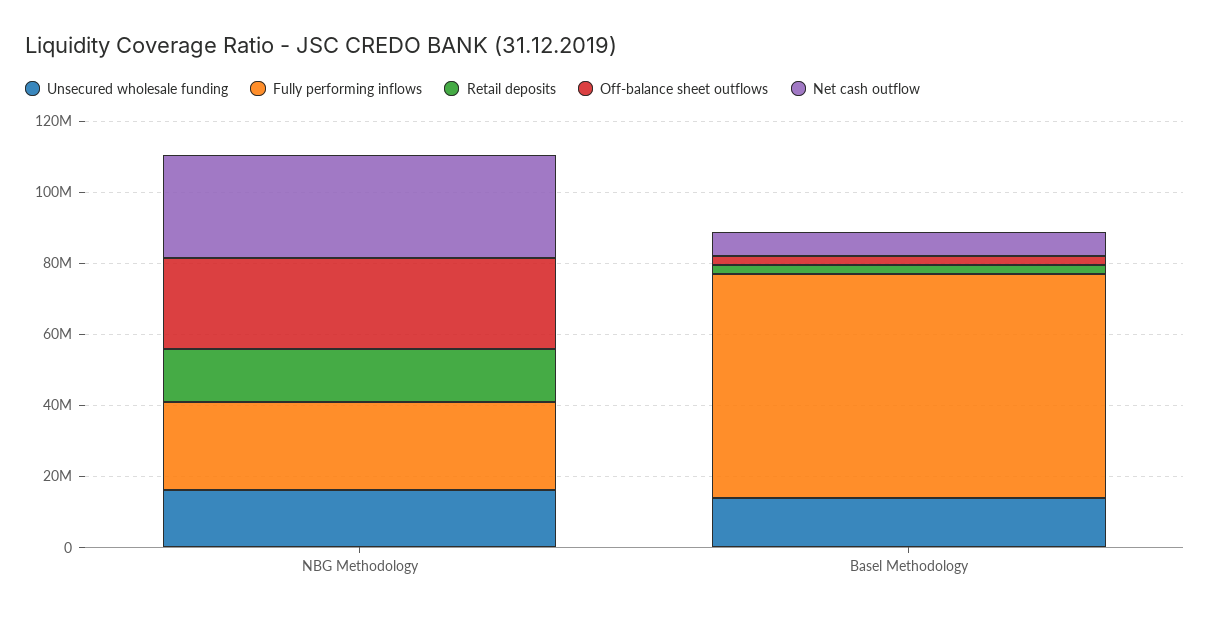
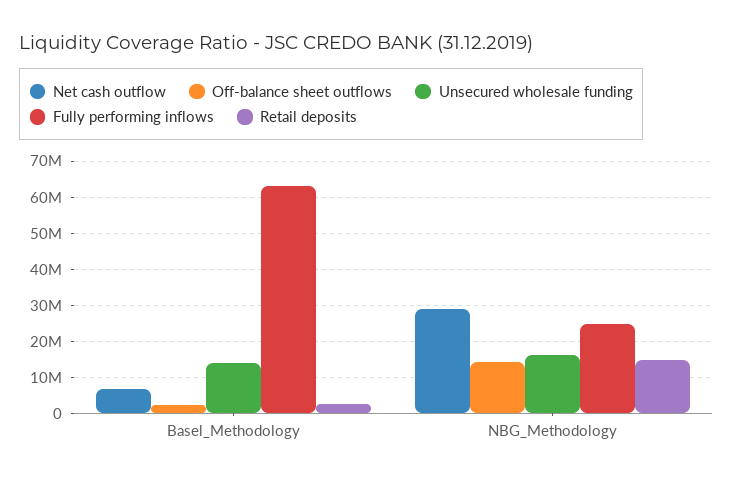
  {
    "Unsecured wholesale funding": {
      "NBG Methodology": 16000000,
      "Basel Methodology": 14000000
    },
    "Fully performing inflows": {
      "NBG Methodology": 24000000,
      "Basel Methodology": 64000000
    },
    "Retail deposits": {
      "NBG Methodology": 14000000,
      "Basel Methodology": 2000000
    },
    "Off-balance sheet outflows": {
-     "NBG Methodology": 25000000,
+     "NBG Methodology": 14000000,
      "Basel Methodology": 2000000
    },
    "Net cash outflow": {
      "NBG Methodology": 28000000,
      "Basel Methodology": 6000000
    }
  }

